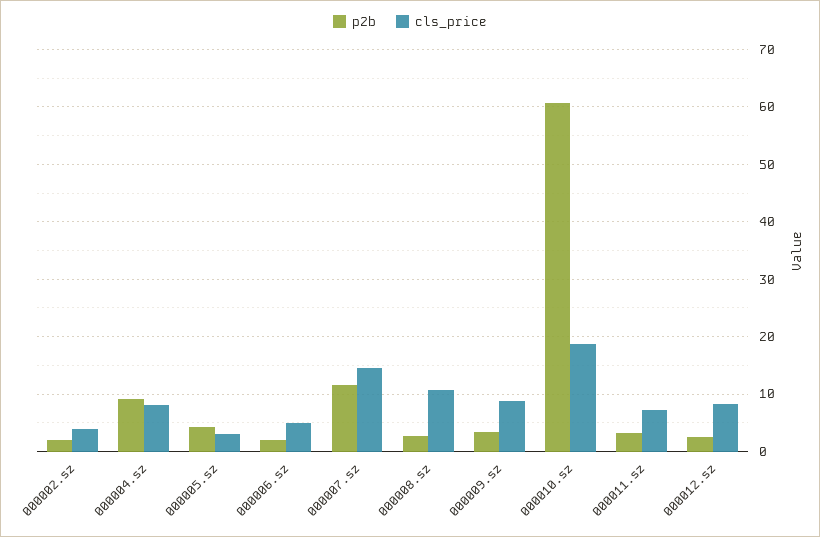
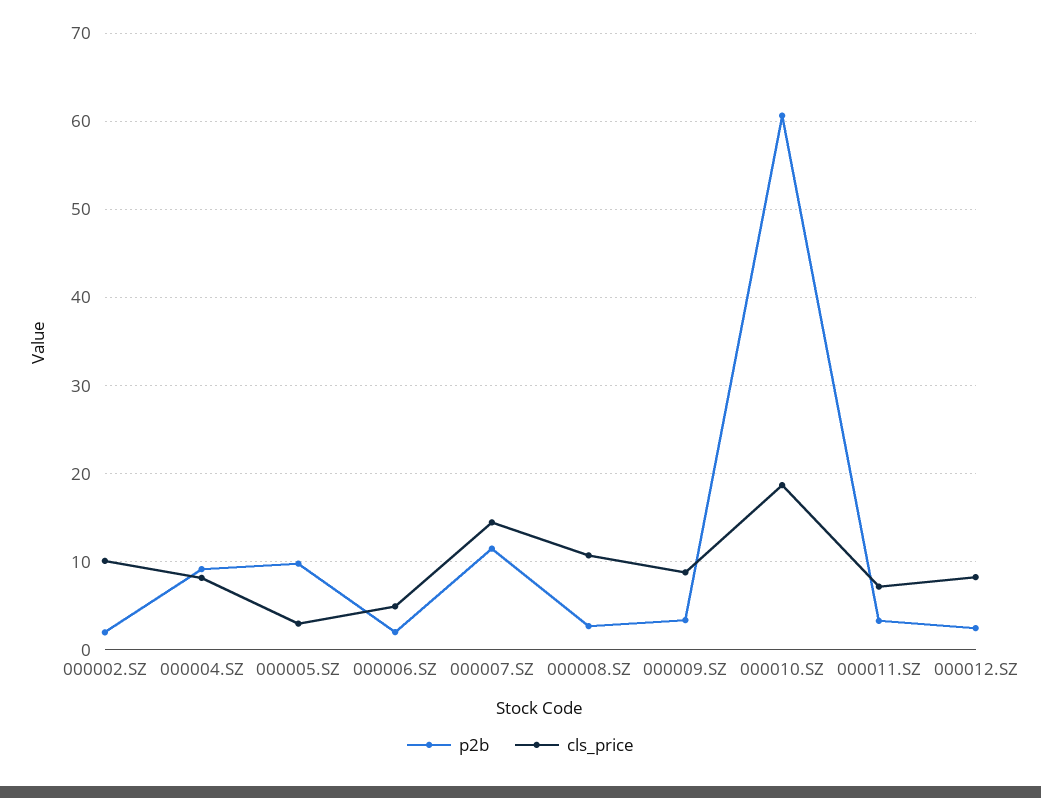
  {
    "p2b": {
      "000002.sz": 2,
      "000004.sz": 9,
-     "000005.sz": 4,
+     "000005.sz": 10,
      "000006.sz": 2,
      "000007.sz": 12,
      "000008.sz": 3,
      "000009.sz": 3,
      "000010.sz": 61,
      "000011.sz": 3,
      "000012.sz": 2
    },
    "cls_price": {
-     "000002.sz": 4,
+     "000002.sz": 10,
      "000004.sz": 8,
      "000005.sz": 3,
      "000006.sz": 5,
      "000007.sz": 14,
      "000008.sz": 11,
      "000009.sz": 9,
      "000010.sz": 19,
      "000011.sz": 7,
      "000012.sz": 8
    }
  }

